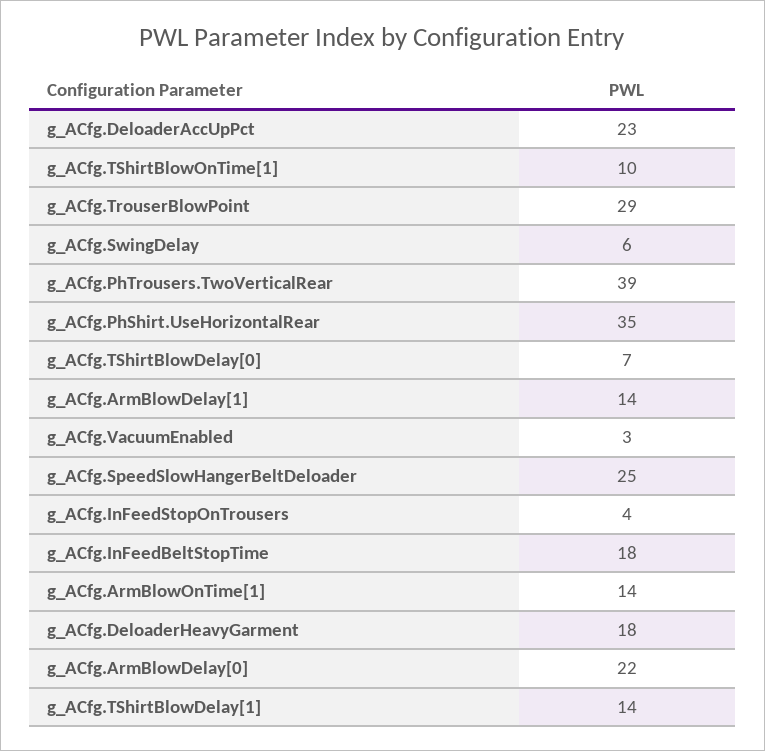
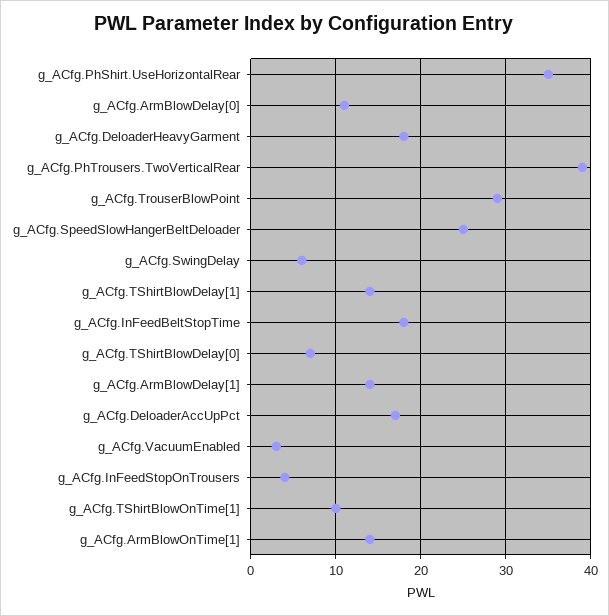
  {
-   "g_ACfg.DeloaderAccUpPct": 23,
+   "g_ACfg.DeloaderAccUpPct": 17,
    "g_ACfg.TShirtBlowOnTime[1]": 10,
    "g_ACfg.TrouserBlowPoint": 29,
    "g_ACfg.SwingDelay": 6,
    "g_ACfg.PhTrousers.TwoVerticalRear": 39,
    "g_ACfg.PhShirt.UseHorizontalRear": 35,
    "g_ACfg.TShirtBlowDelay[0]": 7,
    "g_ACfg.ArmBlowDelay[1]": 14,
    "g_ACfg.VacuumEnabled": 3,
    "g_ACfg.SpeedSlowHangerBeltDeloader": 25,
    "g_ACfg.InFeedStopOnTrousers": 4,
    "g_ACfg.InFeedBeltStopTime": 18,
    "g_ACfg.ArmBlowOnTime[1]": 14,
    "g_ACfg.DeloaderHeavyGarment": 18,
-   "g_ACfg.ArmBlowDelay[0]": 22,
+   "g_ACfg.ArmBlowDelay[0]": 11,
    "g_ACfg.TShirtBlowDelay[1]": 14
  }

